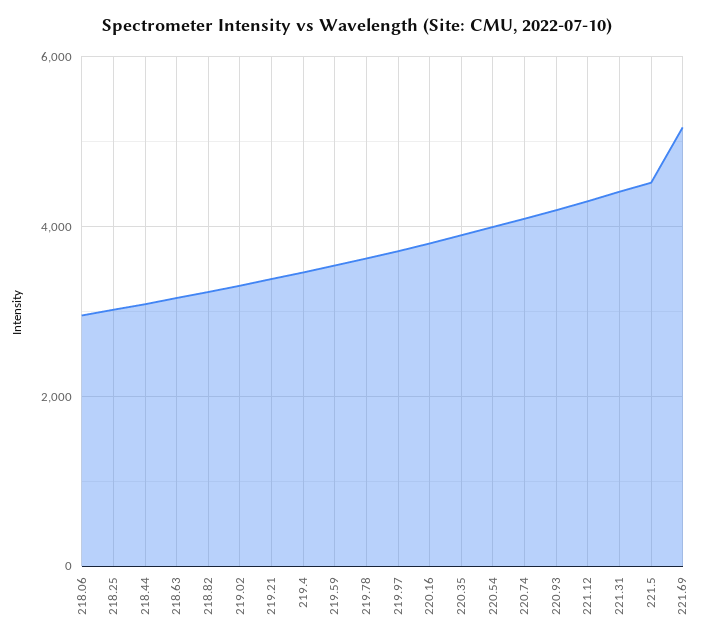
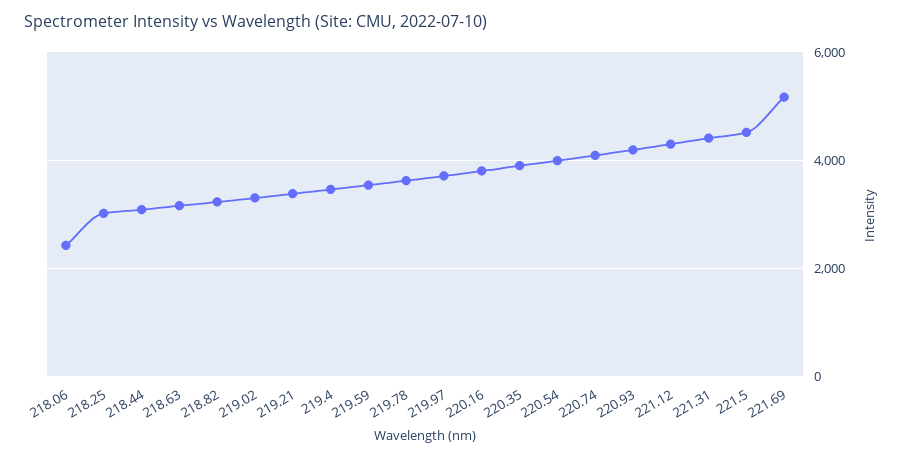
  {
-   "218.06": 3000,
+   "218.06": 2400,
    "218.25": 3000,
    "218.44": 3000,
    "218.63": 3200,
    "218.82": 3200,
    "219.02": 3400,
    "219.21": 3400,
    "219.4": 3400,
    "219.59": 3600,
    "219.78": 3600,
    "219.97": 3800,
    "220.16": 3800,
    "220.35": 3800,
    "220.54": 4000,
    "220.74": 4000,
    "220.93": 4200,
    "221.12": 4200,
    "221.31": 4400,
    "221.5": 4600,
    "221.69": 5200
  }

